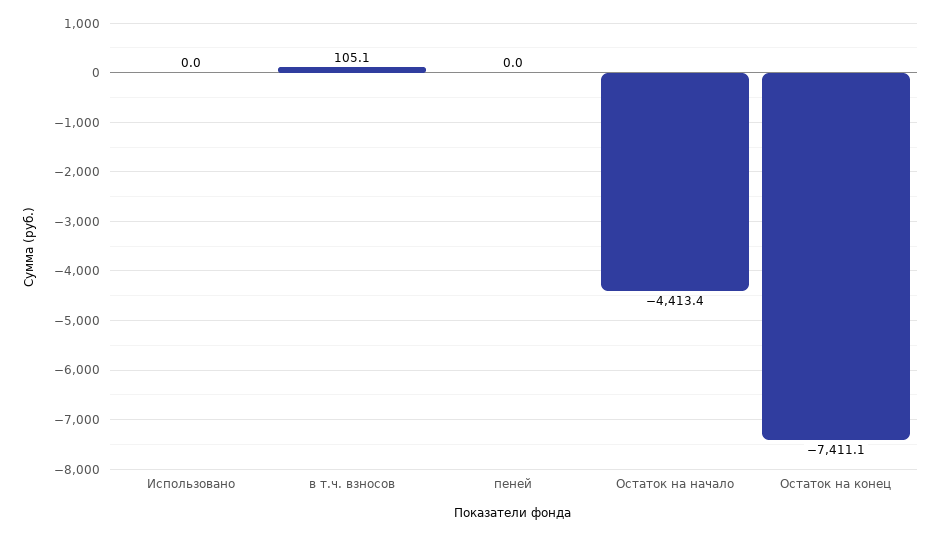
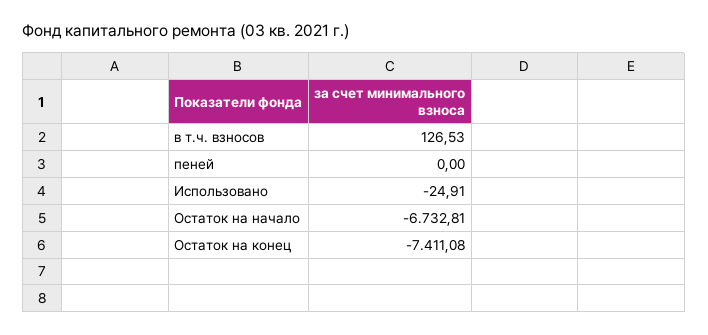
  {
-   "Использовано": 0,
+   "Использовано": -24.91,
-   "в т.ч. взносов": 105.1,
+   "в т.ч. взносов": 126.53,
    "пеней": 0,
-   "Остаток на начало": -4413.4,
+   "Остаток на начало": -6732.81,
    "Остаток на конец": -7411.08
  }

